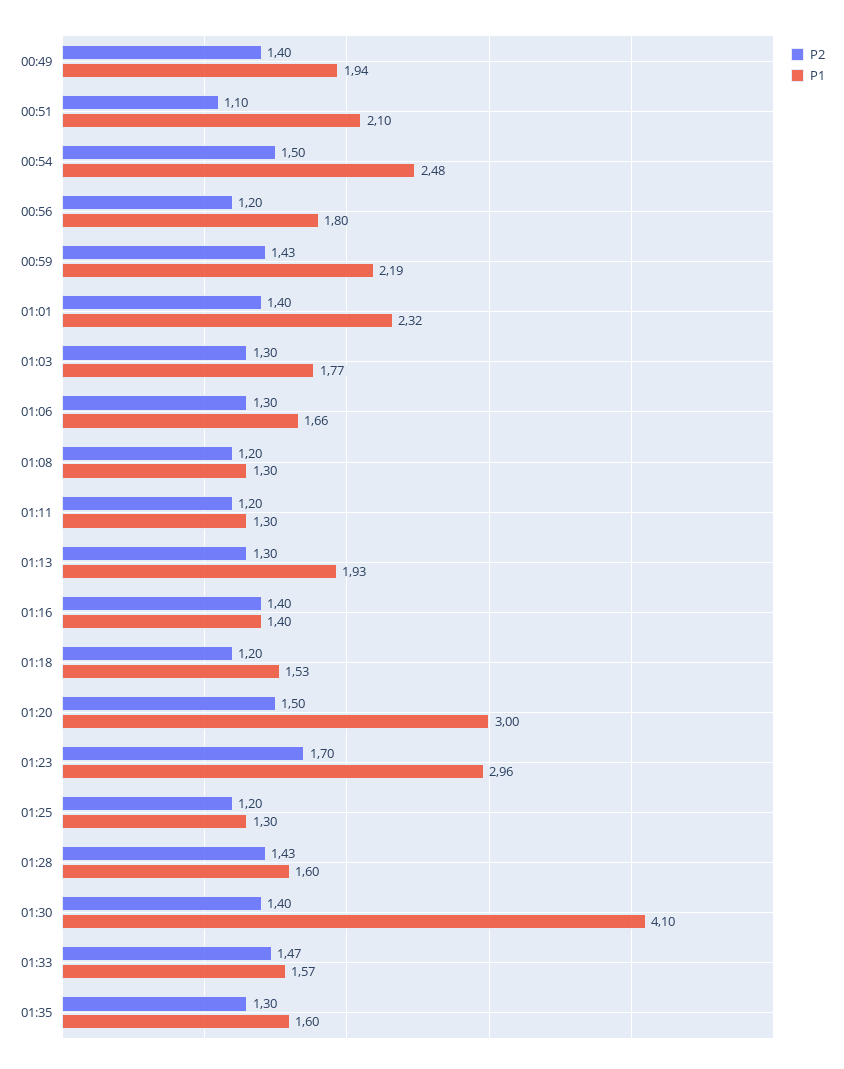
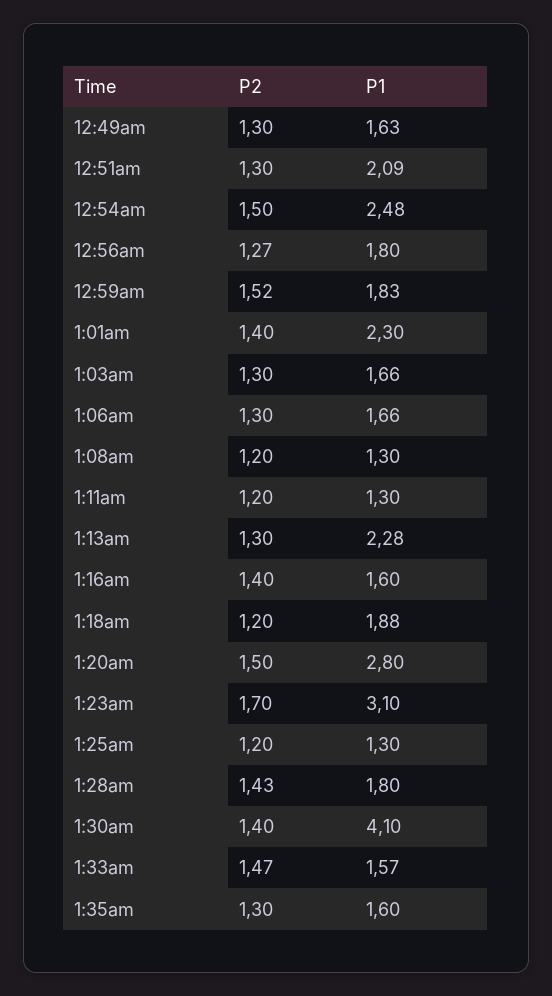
  {
    "P2": {
-     "00:49": 1.4,
+     "00:49": 1.3,
-     "00:51": 1.1,
+     "00:51": 1.3,
      "00:54": 1.5,
-     "00:56": 1.2,
+     "00:56": 1.27,
-     "00:59": 1.43,
+     "00:59": 1.52,
      "01:01": 1.4,
      "01:03": 1.3,
      "01:06": 1.3,
      "01:08": 1.2,
      "01:11": 1.2,
      "01:13": 1.3,
      "01:16": 1.4,
      "01:18": 1.2,
      "01:20": 1.5,
      "01:23": 1.7,
      "01:25": 1.2,
      "01:28": 1.43,
      "01:30": 1.4,
      "01:33": 1.47,
      "01:35": 1.3
    },
    "P1": {
-     "00:49": 1.94,
+     "00:49": 1.63,
-     "00:51": 2.1,
+     "00:51": 2.09,
      "00:54": 2.48,
      "00:56": 1.8,
-     "00:59": 2.19,
+     "00:59": 1.83,
-     "01:01": 2.32,
+     "01:01": 2.3,
-     "01:03": 1.77,
+     "01:03": 1.66,
      "01:06": 1.66,
      "01:08": 1.3,
      "01:11": 1.3,
-     "01:13": 1.93,
+     "01:13": 2.28,
-     "01:16": 1.4,
+     "01:16": 1.6,
-     "01:18": 1.53,
+     "01:18": 1.88,
-     "01:20": 3,
+     "01:20": 2.8,
-     "01:23": 2.96,
+     "01:23": 3.1,
      "01:25": 1.3,
-     "01:28": 1.6,
+     "01:28": 1.8,
      "01:30": 4.1,
      "01:33": 1.57,
      "01:35": 1.6
    }
  }

